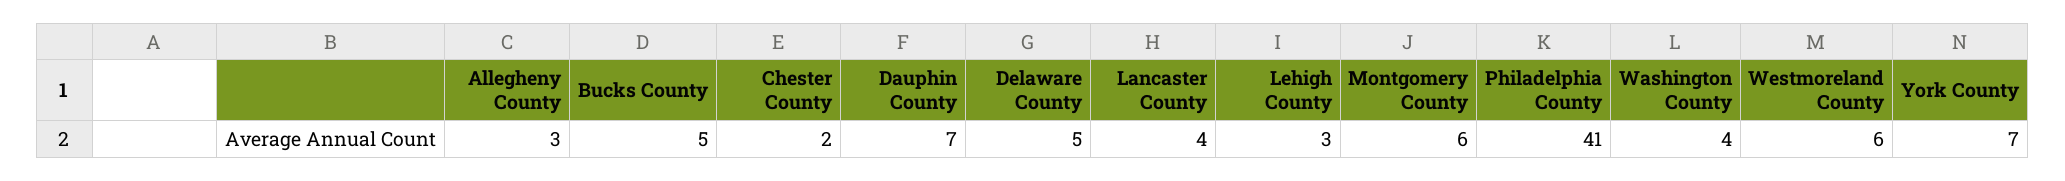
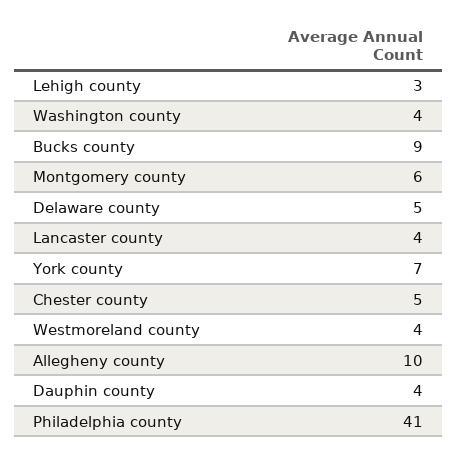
  {
-   "Allegheny County": 3,
+   "Allegheny County": 10,
-   "Bucks County": 5,
+   "Bucks County": 9,
-   "Chester County": 2,
+   "Chester County": 5,
-   "Dauphin County": 7,
+   "Dauphin County": 4,
    "Delaware County": 5,
    "Lancaster County": 4,
    "Lehigh County": 3,
    "Montgomery County": 6,
    "Philadelphia County": 41,
    "Washington County": 4,
-   "Westmoreland County": 6,
+   "Westmoreland County": 4,
    "York County": 7
  }

